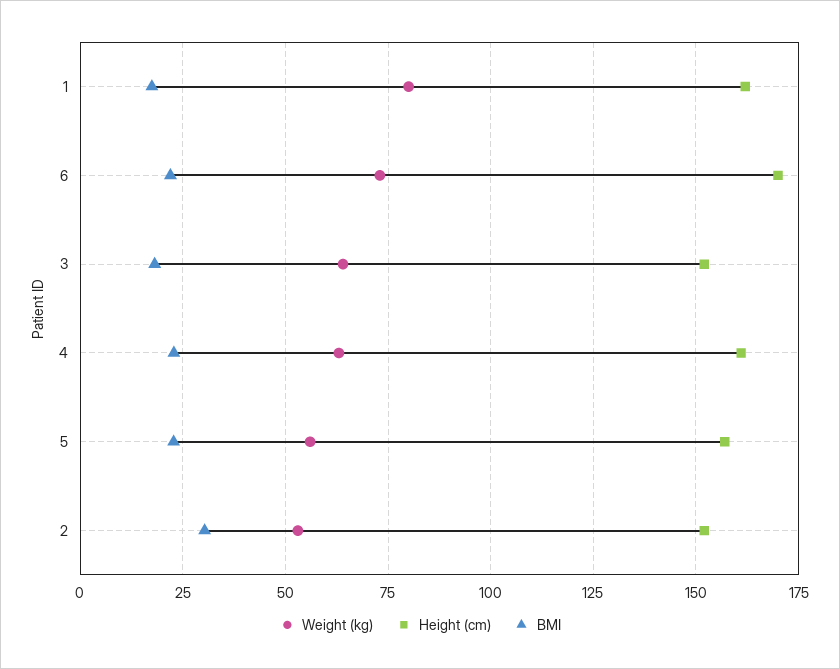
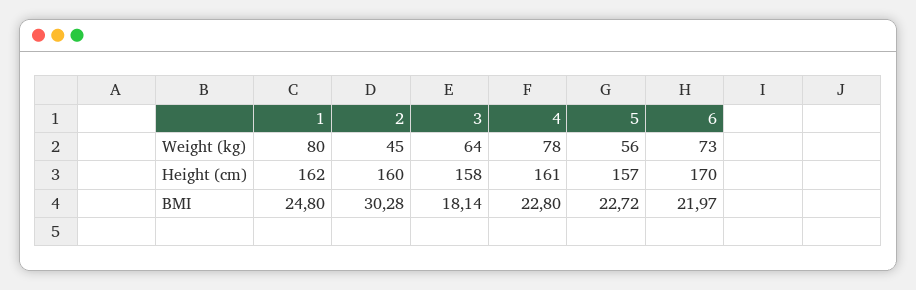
  {
    "Weight (kg)": {
      "1": 80,
      "6": 73,
      "3": 64,
-     "4": 62.5,
+     "4": 78,
      "5": 56,
-     "2": 52.5
+     "2": 45
    },
    "Height (cm)": {
      "1": 162,
      "6": 170,
-     "3": 152.5,
+     "3": 158,
      "4": 161,
      "5": 157,
-     "2": 152.5
+     "2": 160
    },
    "BMI": {
-     "1": 17.5,
+     "1": 24.8,
      "6": 21.97,
      "3": 18.14,
      "4": 22.8,
      "5": 22.72,
      "2": 30.28
    }
  }

